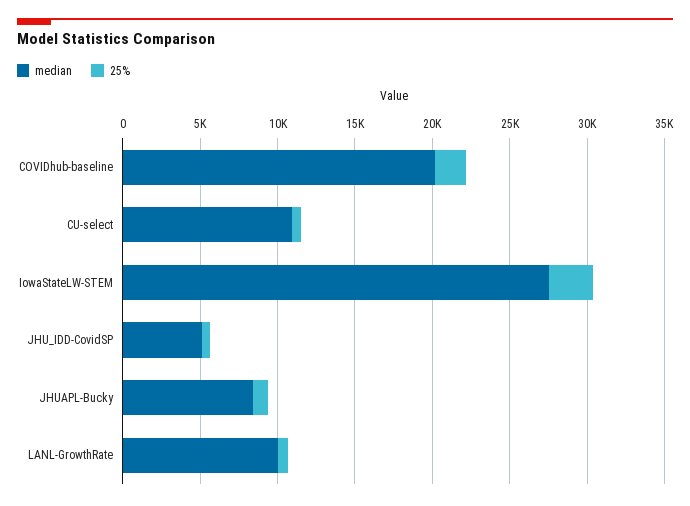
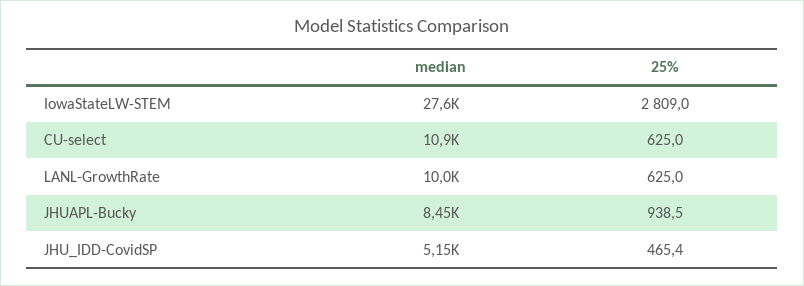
  {
    "median": {
-     "COVIDhub-baseline": 20000,
      "CU-select": 10900,
      "IowaStateLW-STEM": 27600,
      "JHU_IDD-CovidSP": 5150,
      "JHUAPL-Bucky": 8450,
      "LANL-GrowthRate": 10000
    },
    "25%": {
-     "COVIDhub-baseline": 2000,
      "CU-select": 625,
      "IowaStateLW-STEM": 2809,
      "JHU_IDD-CovidSP": 465.4,
      "JHUAPL-Bucky": 938.5,
      "LANL-GrowthRate": 625
    }
  }

